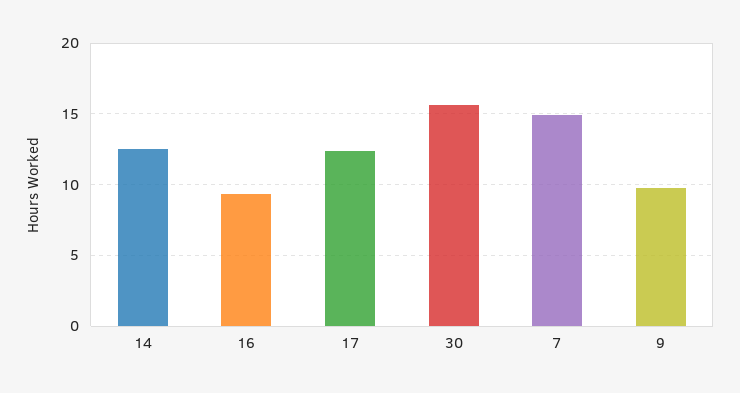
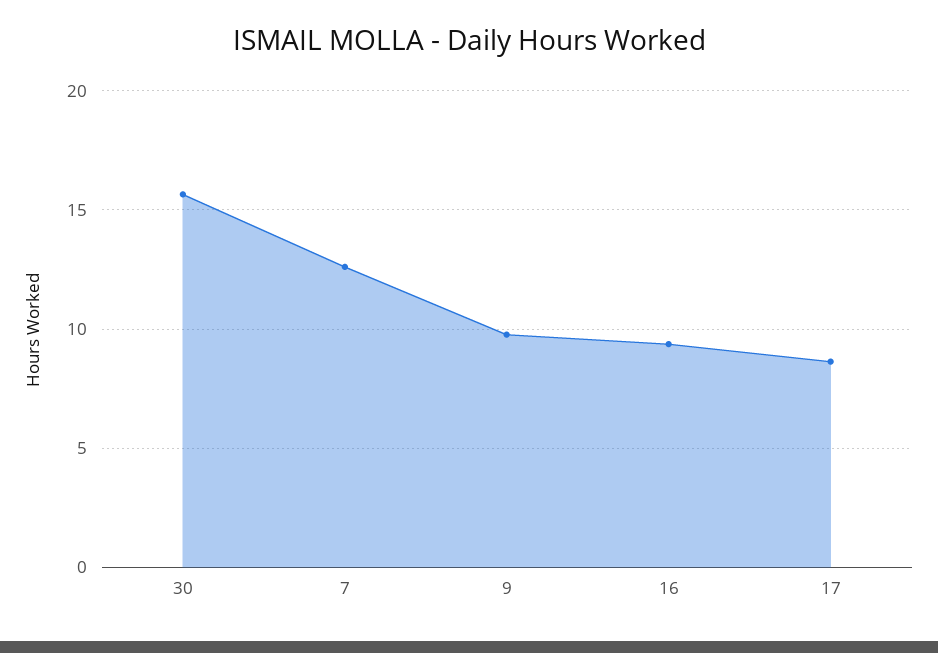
  {
-   "14": 12.5,
    "16": 9.5,
-   "17": 12.5,
+   "17": 8.5,
    "30": 15.5,
-   "7": 15,
+   "7": 12.5,
    "9": 10
  }

